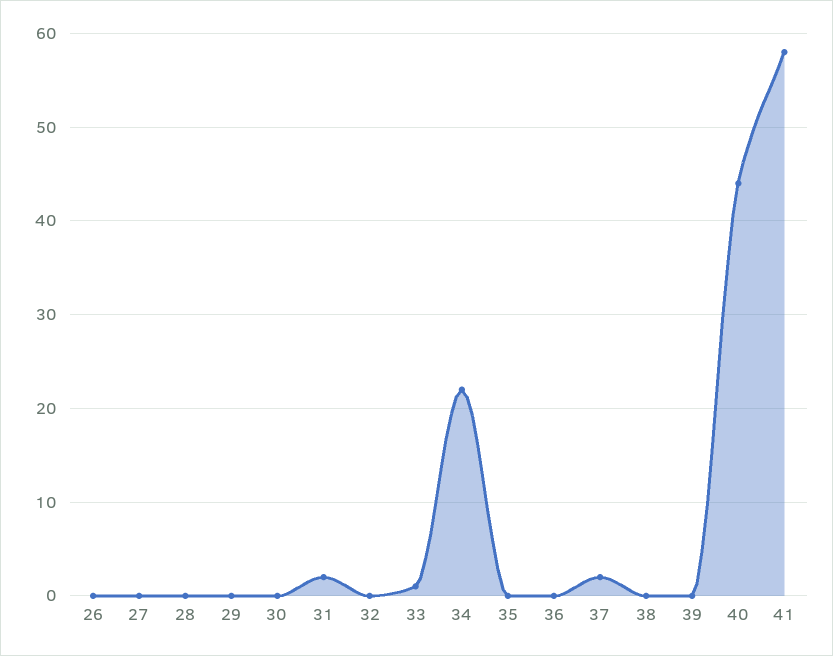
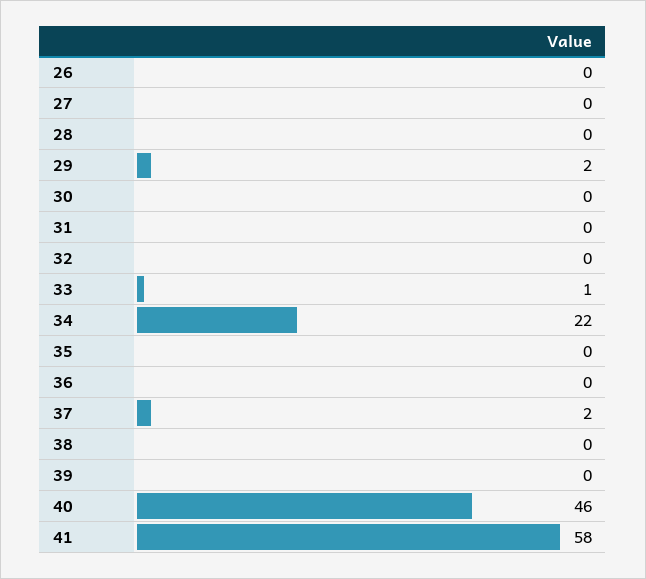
  {
    "26": 0,
    "27": 0,
    "28": 0,
-   "29": 0,
+   "29": 2,
    "30": 0,
-   "31": 2,
+   "31": 0,
    "32": 0,
    "33": 1,
    "34": 22,
    "35": 0,
    "36": 0,
    "37": 2,
    "38": 0,
    "39": 0,
-   "40": 44,
+   "40": 46,
    "41": 58
  }

